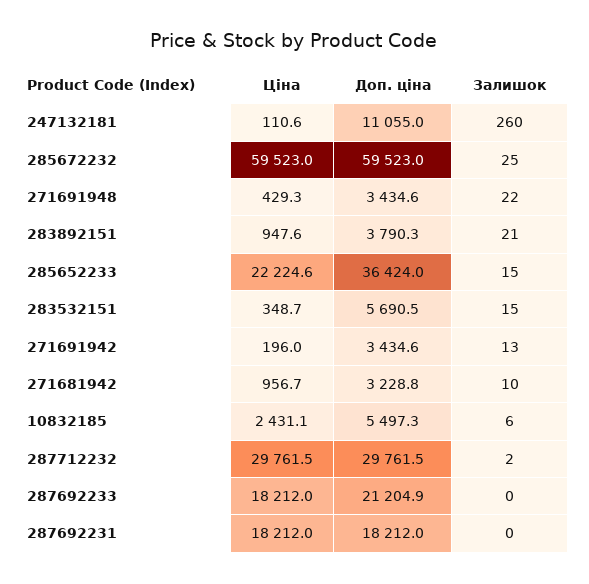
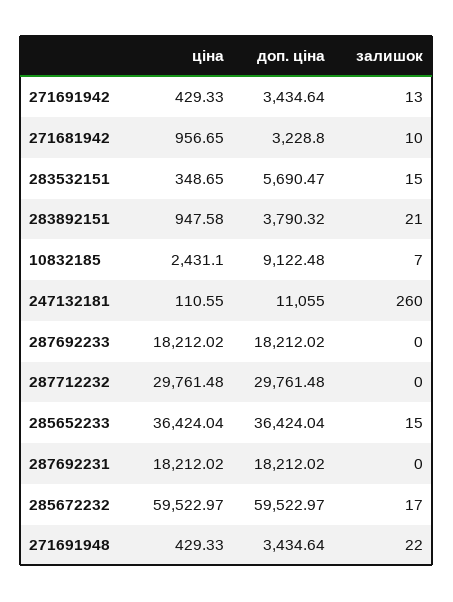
  {
    "Ціна": {
      "247132181": 110.55,
      "285672232": 59522.97,
      "271691948": 429.33,
      "283892151": 947.58,
-     "285652233": 22224.6,
+     "285652233": 36424.04,
      "283532151": 348.65,
-     "271691942": 196,
+     "271691942": 429.33,
      "271681942": 956.65,
      "10832185": 2431.1,
      "287712232": 29761.48,
      "287692233": 18212.02,
      "287692231": 18212.02
    },
    "Доп. ціна": {
      "247132181": 11055,
      "285672232": 59522.97,
      "271691948": 3434.64,
      "283892151": 3790.32,
      "285652233": 36424.04,
      "283532151": 5690.47,
      "271691942": 3434.64,
      "271681942": 3228.8,
-     "10832185": 5497.3,
+     "10832185": 9122.48,
      "287712232": 29761.48,
-     "287692233": 21204.9,
+     "287692233": 18212.02,
      "287692231": 18212.02
    },
    "Залишок": {
      "247132181": 260,
-     "285672232": 25,
+     "285672232": 17,
      "271691948": 22,
      "283892151": 21,
      "285652233": 15,
      "283532151": 15,
      "271691942": 13,
      "271681942": 10,
-     "10832185": 6,
+     "10832185": 7,
-     "287712232": 2,
+     "287712232": 0,
      "287692233": 0,
      "287692231": 0
    }
  }

